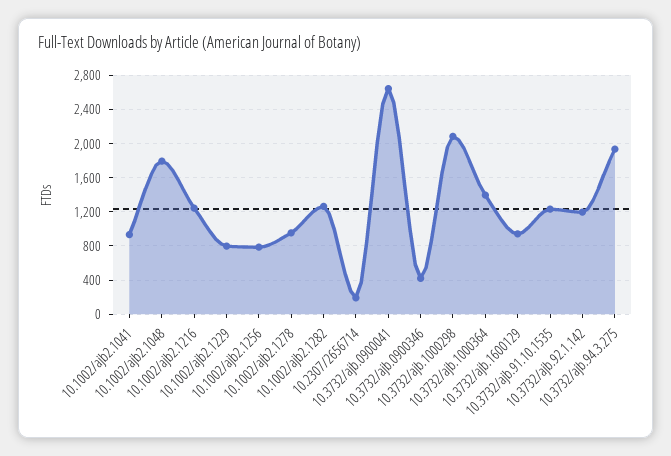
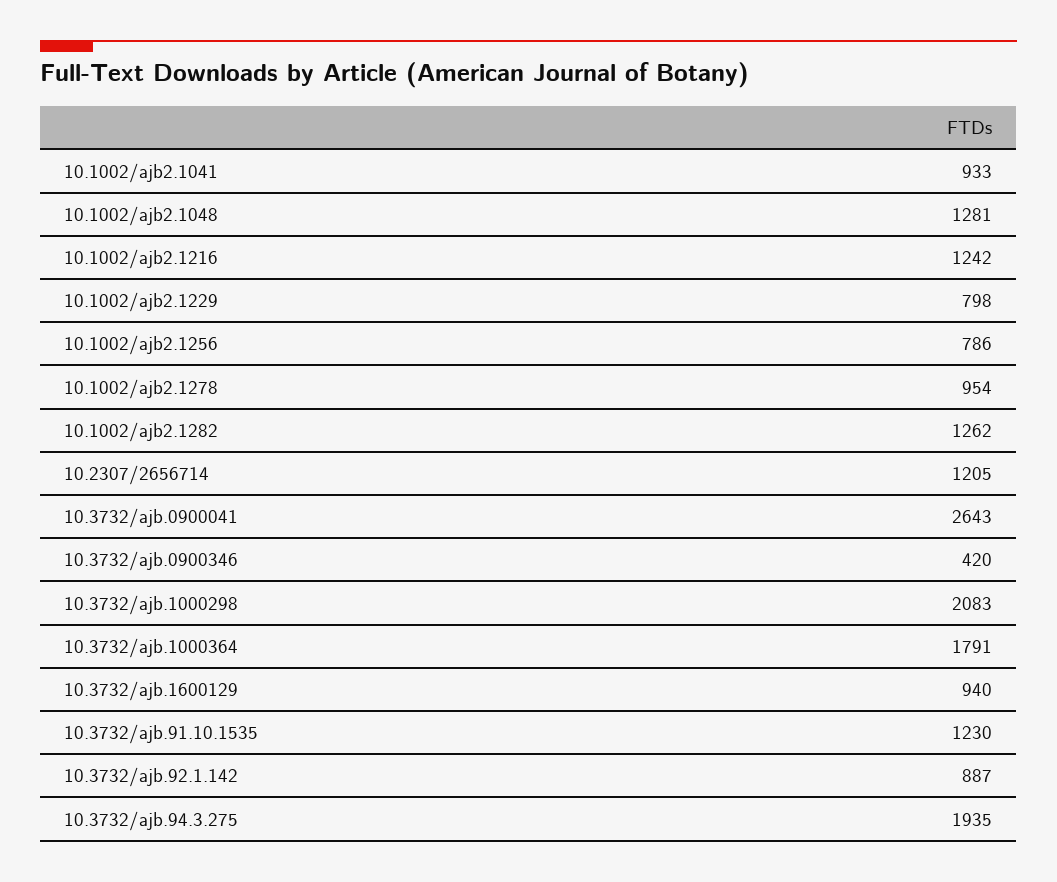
  {
    "10.1002/ajb2.1041": 933,
-   "10.1002/ajb2.1048": 1800,
+   "10.1002/ajb2.1048": 1281,
    "10.1002/ajb2.1216": 1242,
    "10.1002/ajb2.1229": 798,
    "10.1002/ajb2.1256": 786,
    "10.1002/ajb2.1278": 954,
    "10.1002/ajb2.1282": 1262,
-   "10.2307/2656714": 200,
+   "10.2307/2656714": 1205,
    "10.3732/ajb.0900041": 2643,
    "10.3732/ajb.0900346": 420,
    "10.3732/ajb.1000298": 2083,
-   "10.3732/ajb.1000364": 1400,
+   "10.3732/ajb.1000364": 1791,
    "10.3732/ajb.1600129": 940,
    "10.3732/ajb.91.10.1535": 1230,
-   "10.3732/ajb.92.1.142": 1200,
+   "10.3732/ajb.92.1.142": 887,
    "10.3732/ajb.94.3.275": 1935
  }

